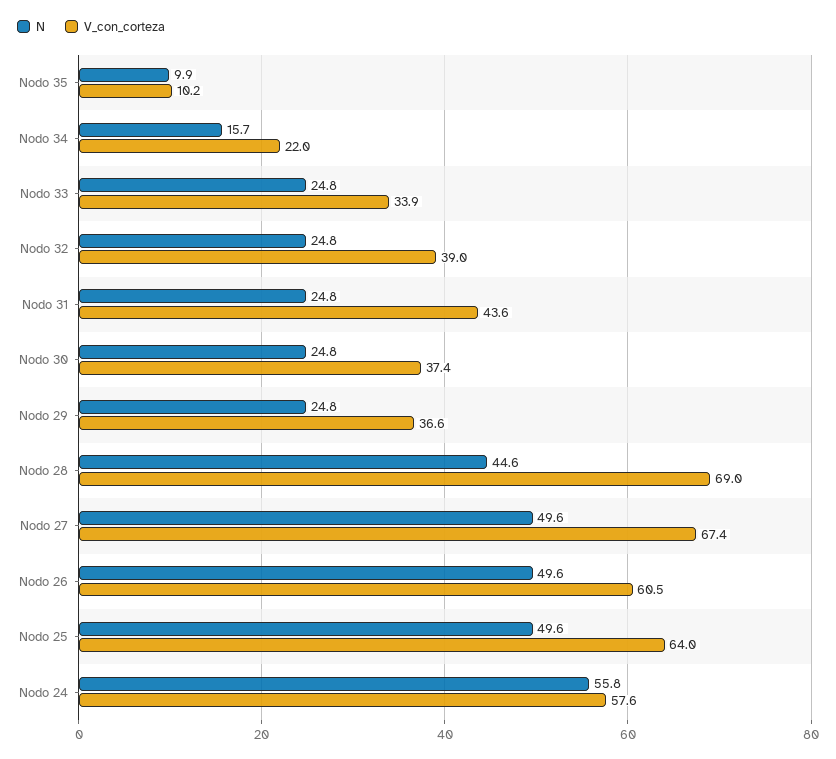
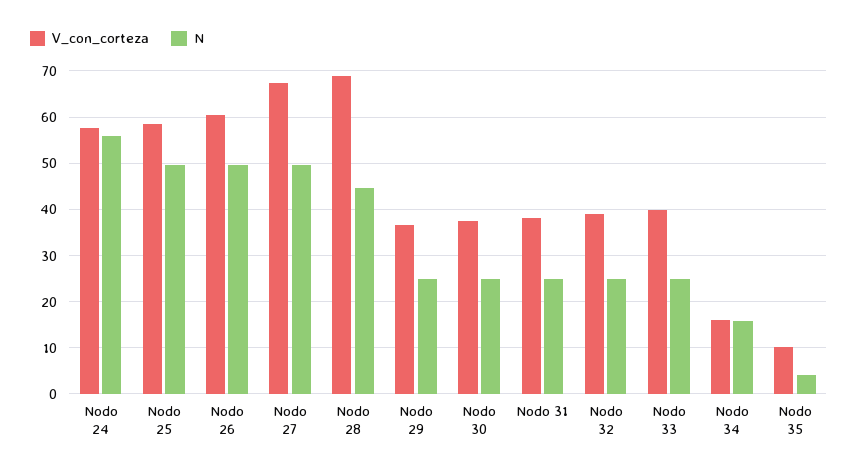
  {
    "N": {
-     "Nodo 35": 9.9,
+     "Nodo 35": 4,
      "Nodo 34": 15.7,
      "Nodo 33": 24.8,
      "Nodo 32": 24.8,
      "Nodo 31": 24.8,
      "Nodo 30": 24.8,
      "Nodo 29": 24.8,
      "Nodo 28": 44.6,
      "Nodo 27": 49.6,
      "Nodo 26": 49.6,
      "Nodo 25": 49.6,
      "Nodo 24": 55.8
    },
    "V_con_corteza": {
      "Nodo 35": 10.2,
-     "Nodo 34": 22,
+     "Nodo 34": 16,
-     "Nodo 33": 33.9,
+     "Nodo 33": 40,
      "Nodo 32": 39,
-     "Nodo 31": 43.6,
+     "Nodo 31": 38,
      "Nodo 30": 37.4,
      "Nodo 29": 36.6,
      "Nodo 28": 69,
      "Nodo 27": 67.4,
      "Nodo 26": 60.5,
-     "Nodo 25": 64,
+     "Nodo 25": 58,
      "Nodo 24": 57.6
    }
  }

